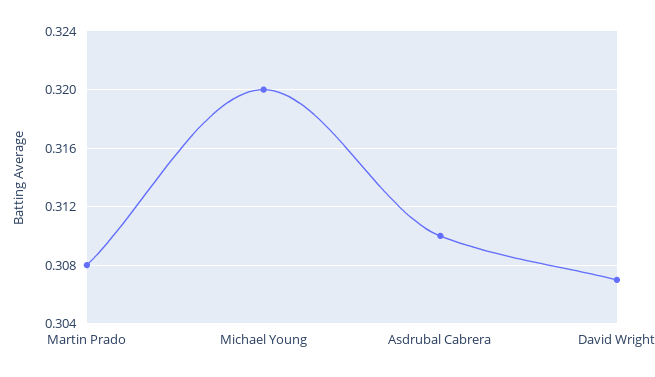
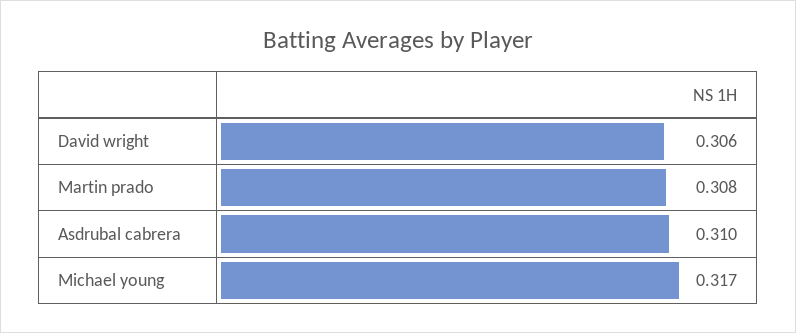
  {
    "Martin Prado": 0.308,
-   "Michael Young": 0.32,
+   "Michael Young": 0.317,
    "Asdrubal Cabrera": 0.31,
-   "David Wright": 0.307
+   "David Wright": 0.306
  }

